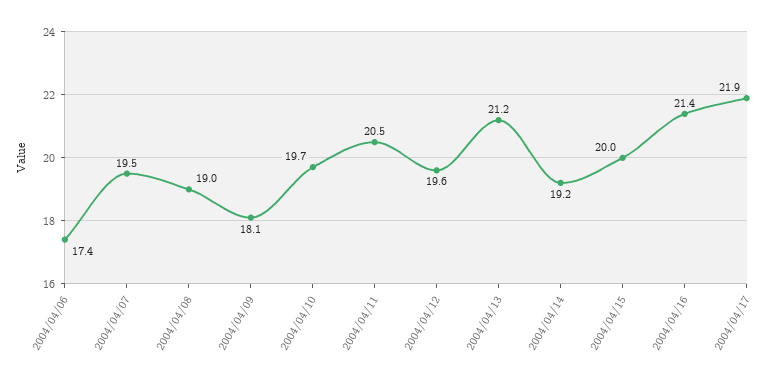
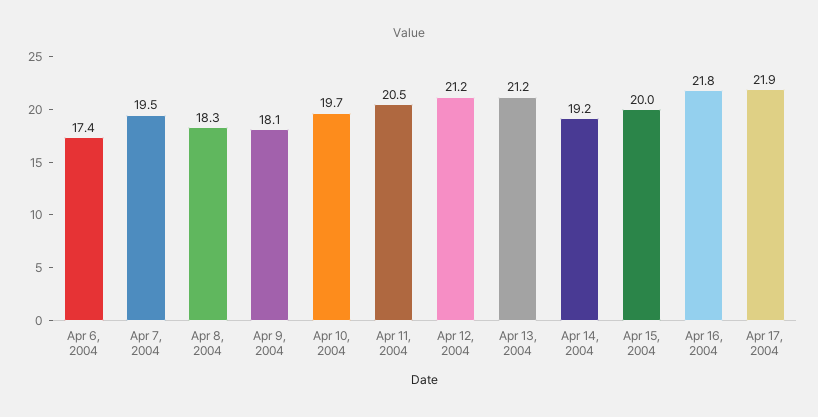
  {
    "2004/04/06": 17.4,
    "2004/04/07": 19.5,
-   "2004/04/08": 19,
+   "2004/04/08": 18.3,
    "2004/04/09": 18.1,
    "2004/04/10": 19.7,
    "2004/04/11": 20.5,
-   "2004/04/12": 19.6,
+   "2004/04/12": 21.2,
    "2004/04/13": 21.2,
    "2004/04/14": 19.2,
    "2004/04/15": 20,
-   "2004/04/16": 21.4,
+   "2004/04/16": 21.8,
    "2004/04/17": 21.9
  }

